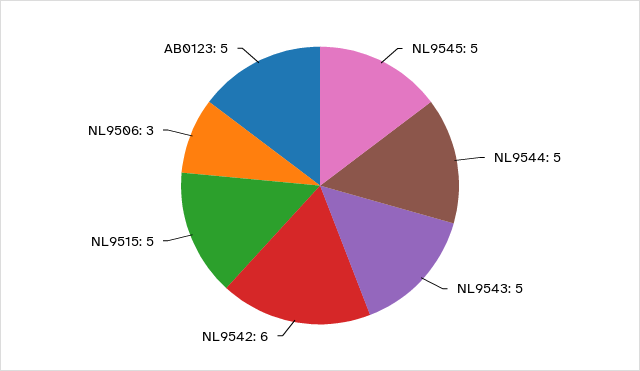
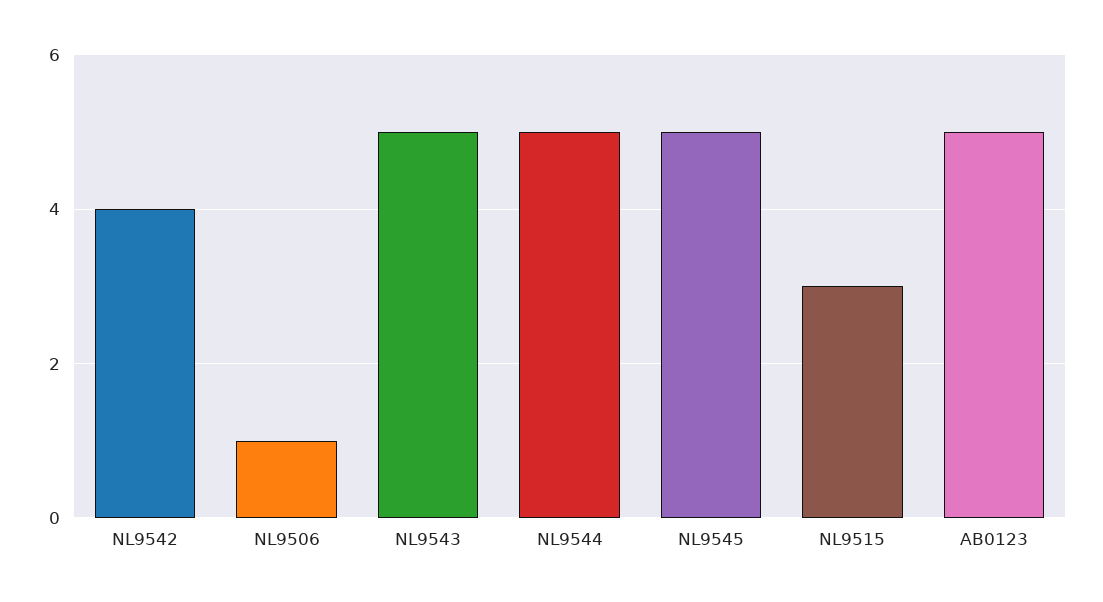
  {
    "NL9545": 5,
    "NL9544": 5,
    "NL9543": 5,
-   "NL9542": 6,
+   "NL9542": 4,
-   "NL9515": 5,
+   "NL9515": 3,
-   "NL9506": 3,
+   "NL9506": 1,
    "AB0123": 5
  }

